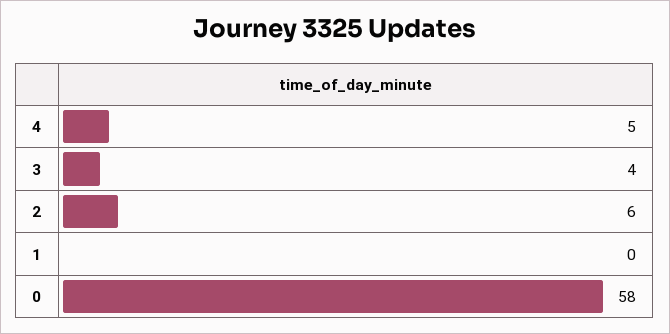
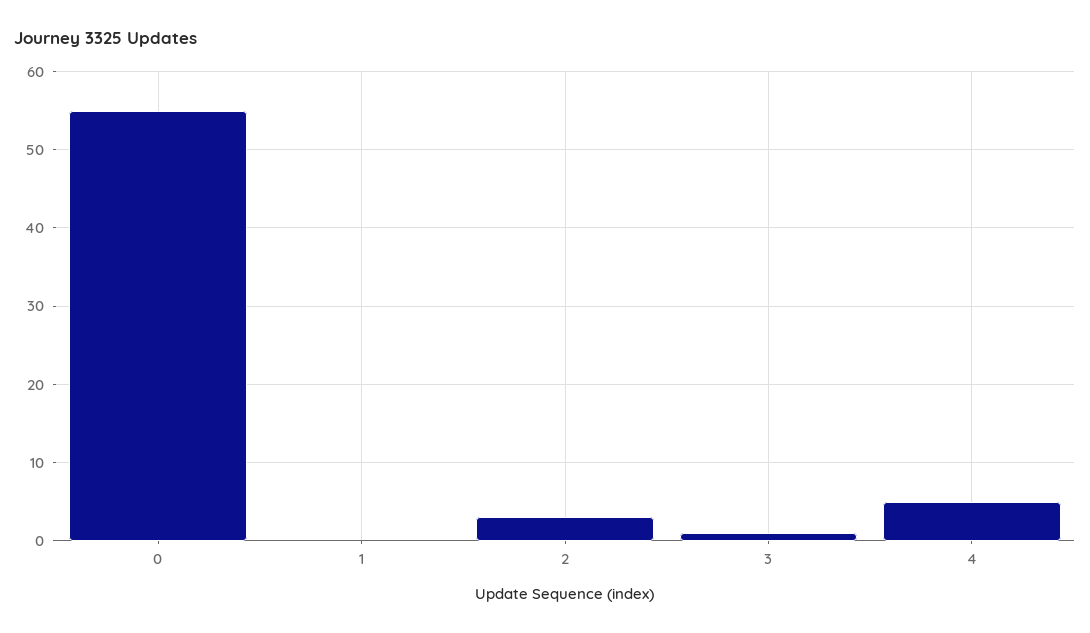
  {
    "4": 5,
-   "3": 4,
+   "3": 1,
-   "2": 6,
+   "2": 3,
    "1": 0,
-   "0": 58
+   "0": 55
  }

